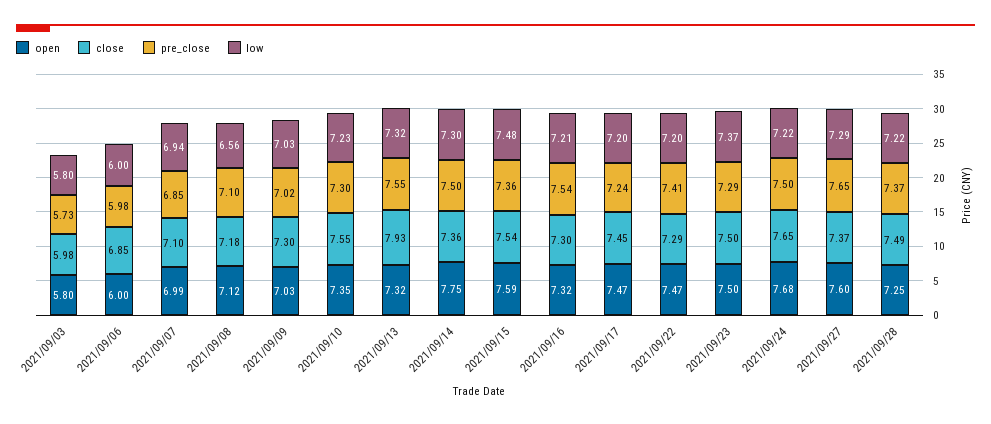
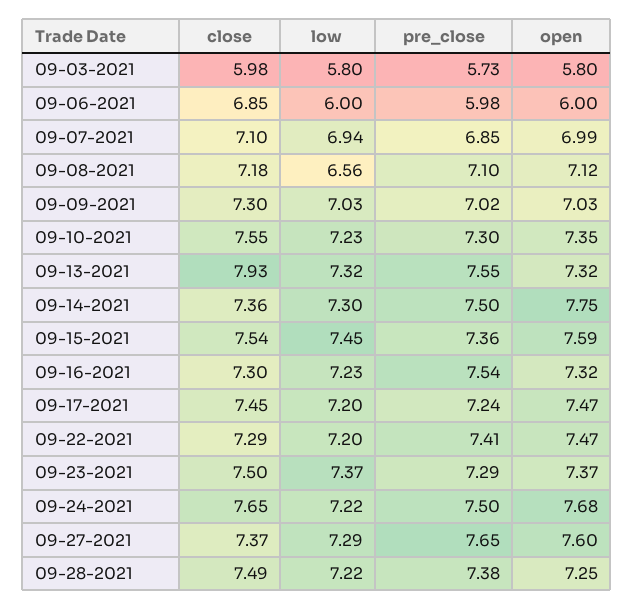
  {
    "open": {
      "2021/09/03": 5.8,
      "2021/09/06": 6,
      "2021/09/07": 6.99,
      "2021/09/08": 7.12,
      "2021/09/09": 7.03,
      "2021/09/10": 7.35,
      "2021/09/13": 7.32,
      "2021/09/14": 7.75,
      "2021/09/15": 7.59,
      "2021/09/16": 7.32,
      "2021/09/17": 7.47,
      "2021/09/22": 7.47,
-     "2021/09/23": 7.5,
+     "2021/09/23": 7.37,
      "2021/09/24": 7.68,
      "2021/09/27": 7.6,
      "2021/09/28": 7.25
    },
    "close": {
      "2021/09/03": 5.98,
      "2021/09/06": 6.85,
      "2021/09/07": 7.1,
      "2021/09/08": 7.18,
      "2021/09/09": 7.3,
      "2021/09/10": 7.55,
      "2021/09/13": 7.93,
      "2021/09/14": 7.36,
      "2021/09/15": 7.54,
      "2021/09/16": 7.3,
      "2021/09/17": 7.45,
      "2021/09/22": 7.29,
      "2021/09/23": 7.5,
      "2021/09/24": 7.65,
      "2021/09/27": 7.37,
      "2021/09/28": 7.49
    },
    "pre_close": {
      "2021/09/03": 5.73,
      "2021/09/06": 5.98,
      "2021/09/07": 6.85,
      "2021/09/08": 7.1,
      "2021/09/09": 7.02,
      "2021/09/10": 7.3,
      "2021/09/13": 7.55,
      "2021/09/14": 7.5,
      "2021/09/15": 7.36,
      "2021/09/16": 7.54,
      "2021/09/17": 7.24,
      "2021/09/22": 7.41,
      "2021/09/23": 7.29,
      "2021/09/24": 7.5,
      "2021/09/27": 7.65,
-     "2021/09/28": 7.37
+     "2021/09/28": 7.38
    },
    "low": {
      "2021/09/03": 5.8,
      "2021/09/06": 6,
      "2021/09/07": 6.94,
      "2021/09/08": 6.56,
      "2021/09/09": 7.03,
      "2021/09/10": 7.23,
      "2021/09/13": 7.32,
      "2021/09/14": 7.3,
-     "2021/09/15": 7.48,
+     "2021/09/15": 7.45,
-     "2021/09/16": 7.21,
+     "2021/09/16": 7.23,
      "2021/09/17": 7.2,
      "2021/09/22": 7.2,
      "2021/09/23": 7.37,
      "2021/09/24": 7.22,
      "2021/09/27": 7.29,
      "2021/09/28": 7.22
    }
  }

